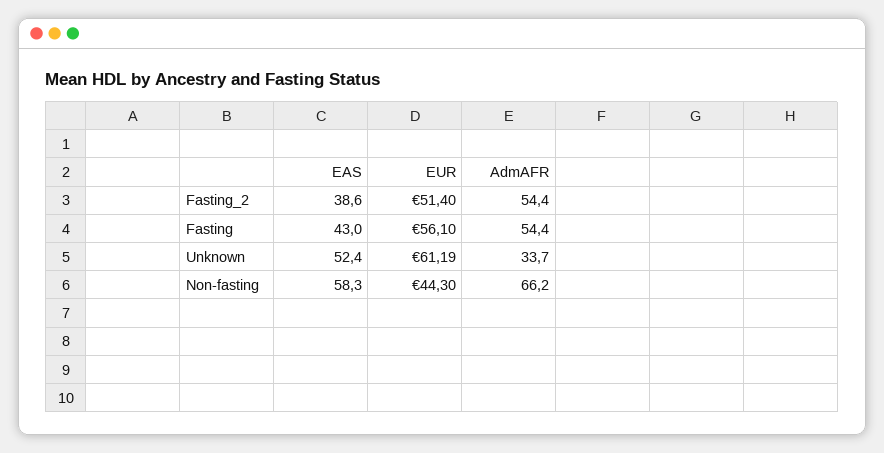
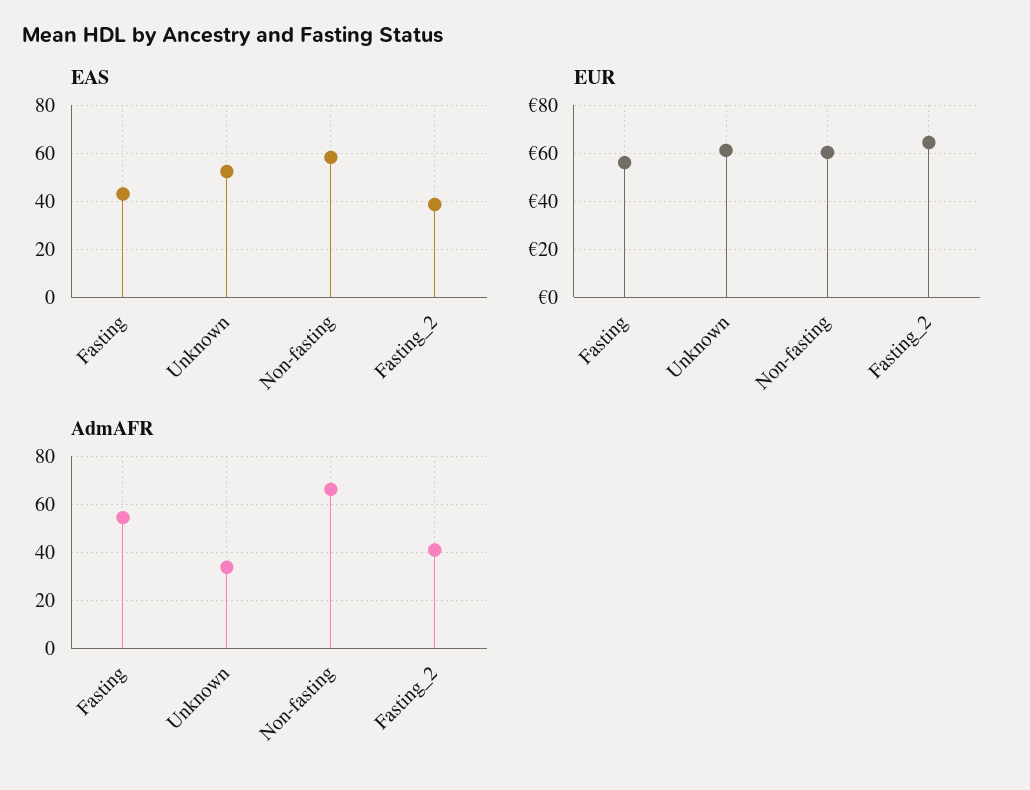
  {
    "EAS": {
      "Fasting_2": 38.6,
      "Fasting": 43,
      "Unknown": 52.4,
      "Non-fasting": 58.3
    },
    "EUR": {
-     "Fasting_2": 51.4,
+     "Fasting_2": 65,
      "Fasting": 56.1,
      "Unknown": 61.19,
-     "Non-fasting": 44.3
+     "Non-fasting": 60
    },
    "AdmAFR": {
-     "Fasting_2": 54.4,
+     "Fasting_2": 40,
      "Fasting": 54.4,
      "Unknown": 33.7,
      "Non-fasting": 66.2
    }
  }

